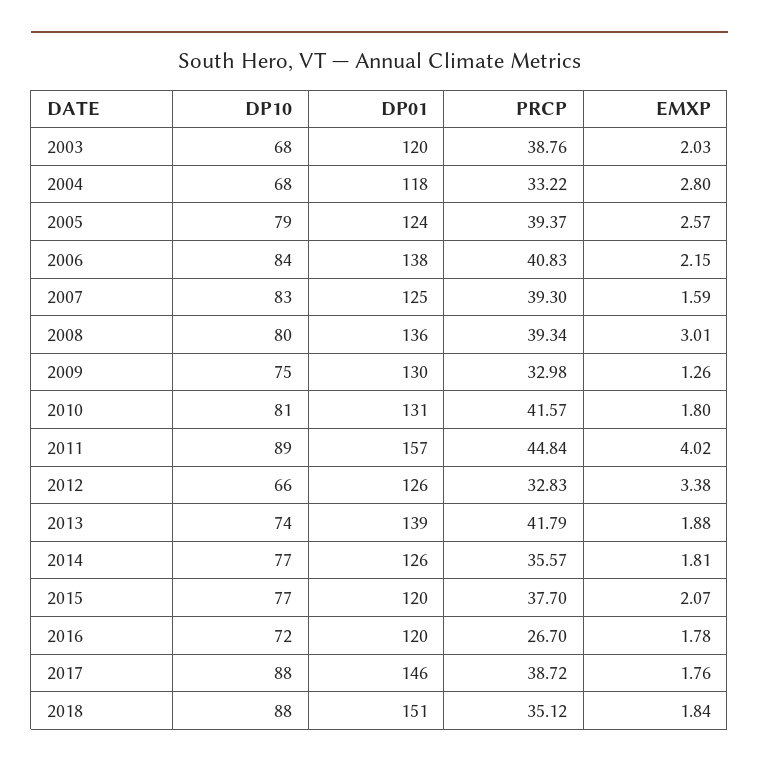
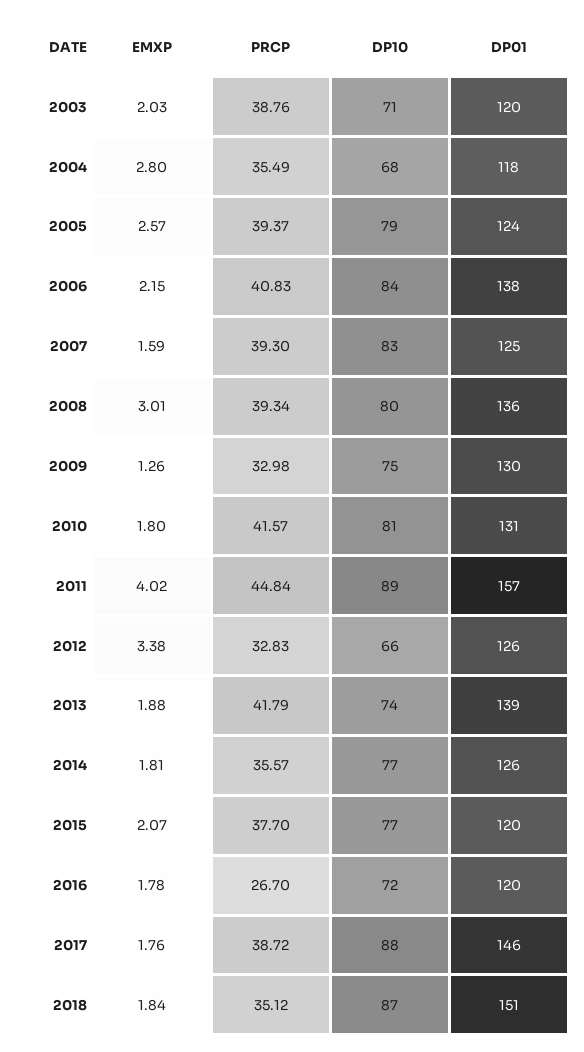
  {
    "DP10": {
-     "2003": 68,
+     "2003": 71,
      "2004": 68,
      "2005": 79,
      "2006": 84,
      "2007": 83,
      "2008": 80,
      "2009": 75,
      "2010": 81,
      "2011": 89,
      "2012": 66,
      "2013": 74,
      "2014": 77,
      "2015": 77,
      "2016": 72,
      "2017": 88,
-     "2018": 88
+     "2018": 87
    },
    "DP01": {
      "2003": 120,
      "2004": 118,
      "2005": 124,
      "2006": 138,
      "2007": 125,
      "2008": 136,
      "2009": 130,
      "2010": 131,
      "2011": 157,
      "2012": 126,
      "2013": 139,
      "2014": 126,
      "2015": 120,
      "2016": 120,
      "2017": 146,
      "2018": 151
    },
    "PRCP": {
      "2003": 38.76,
-     "2004": 33.22,
+     "2004": 35.49,
      "2005": 39.37,
      "2006": 40.83,
      "2007": 39.3,
      "2008": 39.34,
      "2009": 32.98,
      "2010": 41.57,
      "2011": 44.84,
      "2012": 32.83,
      "2013": 41.79,
      "2014": 35.57,
      "2015": 37.7,
      "2016": 26.7,
      "2017": 38.72,
      "2018": 35.12
    },
    "EMXP": {
      "2003": 2.03,
      "2004": 2.8,
      "2005": 2.57,
      "2006": 2.15,
      "2007": 1.59,
      "2008": 3.01,
      "2009": 1.26,
      "2010": 1.8,
      "2011": 4.02,
      "2012": 3.38,
      "2013": 1.88,
      "2014": 1.81,
      "2015": 2.07,
      "2016": 1.78,
      "2017": 1.76,
      "2018": 1.84
    }
  }

